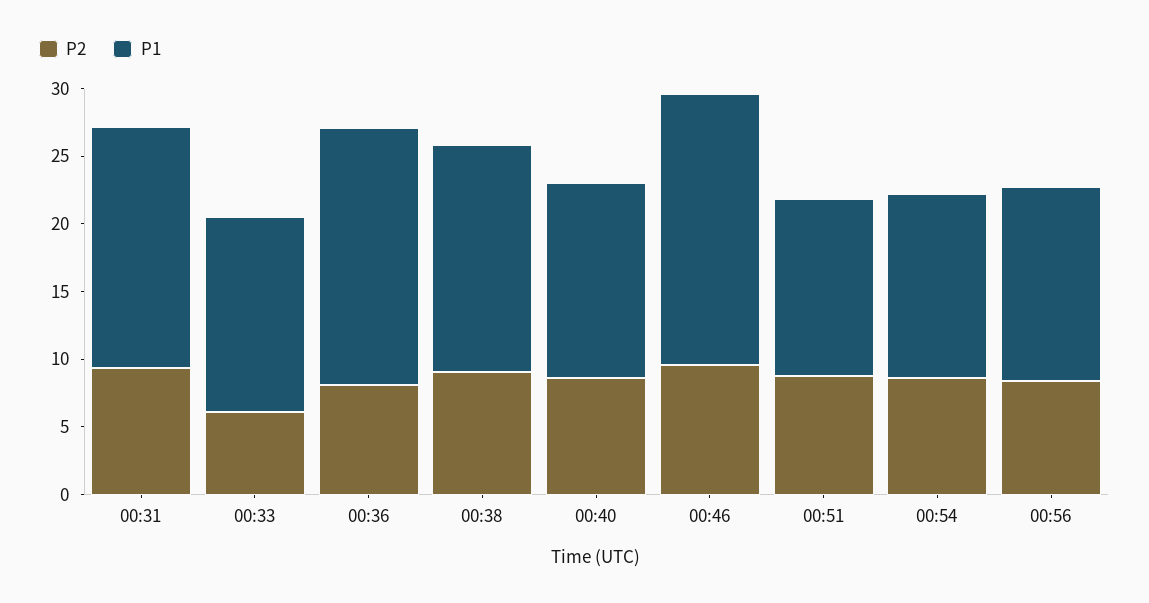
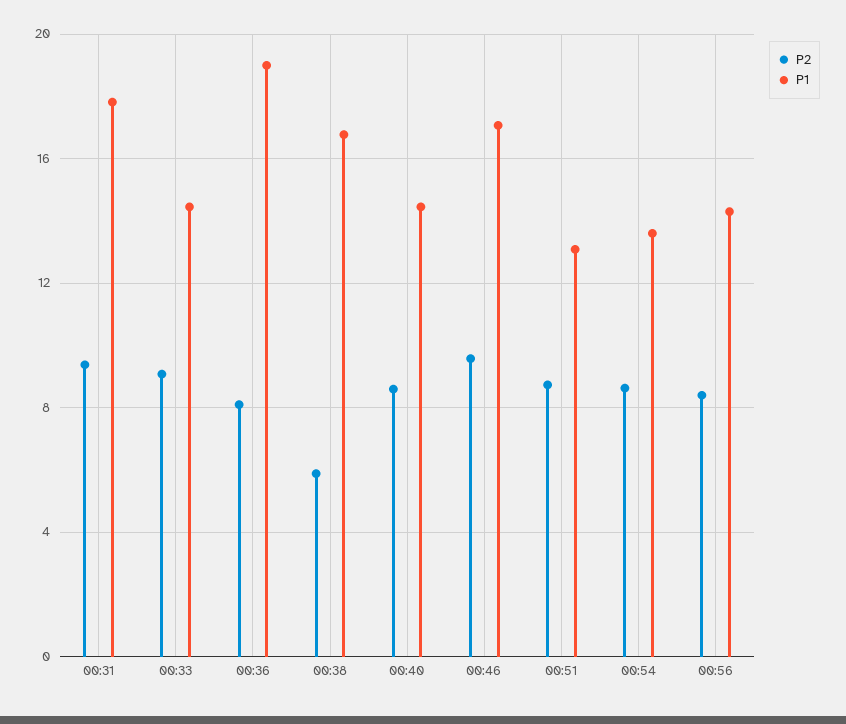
  {
    "P2": {
      "00:31": 9.5,
-     "00:33": 6,
+     "00:33": 9,
      "00:36": 8,
-     "00:38": 9,
+     "00:38": 6,
      "00:40": 8.5,
      "00:46": 9.5,
      "00:51": 8.5,
      "00:54": 8.5,
      "00:56": 8.5
    },
    "P1": {
      "00:31": 18,
      "00:33": 14.5,
      "00:36": 19,
      "00:38": 17,
      "00:40": 14.5,
-     "00:46": 20,
+     "00:46": 17,
      "00:51": 13,
      "00:54": 13.5,
      "00:56": 14.5
    }
  }

